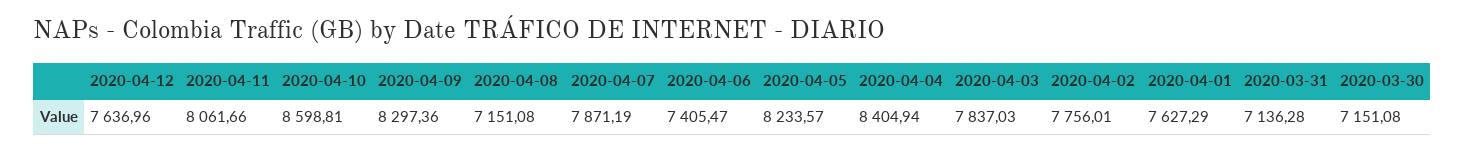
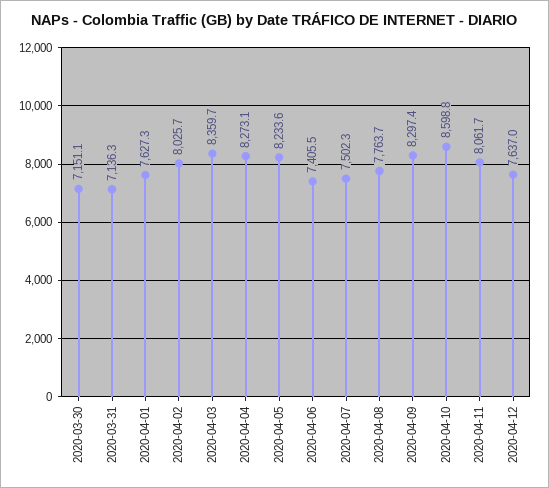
  {
    "2020-04-12": 7636.96,
    "2020-04-11": 8061.66,
    "2020-04-10": 8598.81,
    "2020-04-09": 8297.36,
-   "2020-04-08": 7151.08,
+   "2020-04-08": 7763.7,
-   "2020-04-07": 7871.19,
+   "2020-04-07": 7502.3,
    "2020-04-06": 7405.47,
    "2020-04-05": 8233.57,
-   "2020-04-04": 8404.94,
+   "2020-04-04": 8273.1,
-   "2020-04-03": 7837.03,
+   "2020-04-03": 8359.7,
-   "2020-04-02": 7756.01,
+   "2020-04-02": 8025.7,
    "2020-04-01": 7627.29,
    "2020-03-31": 7136.28,
    "2020-03-30": 7151.08
  }

